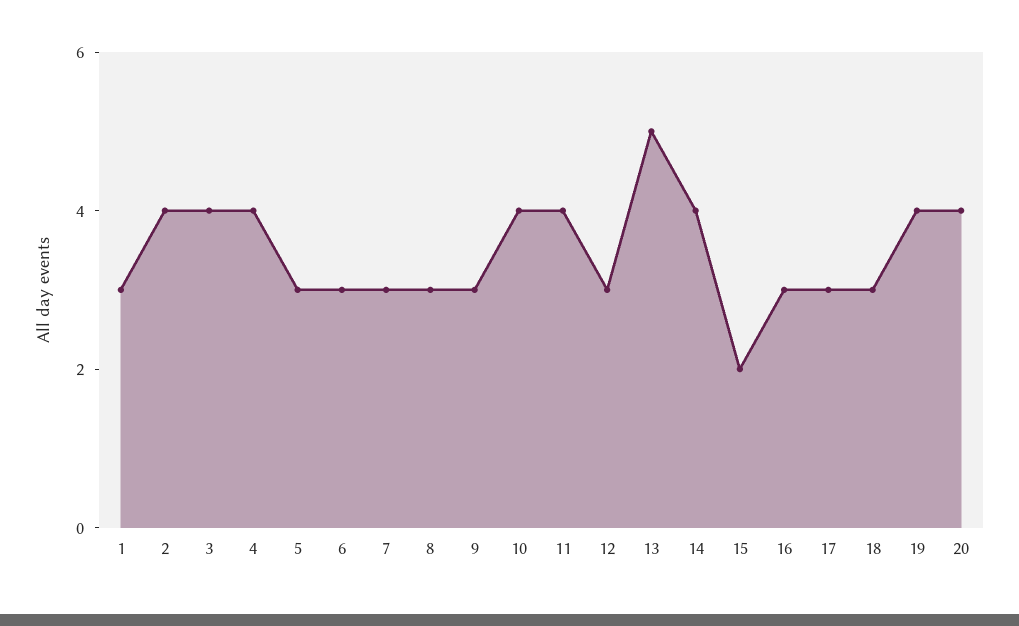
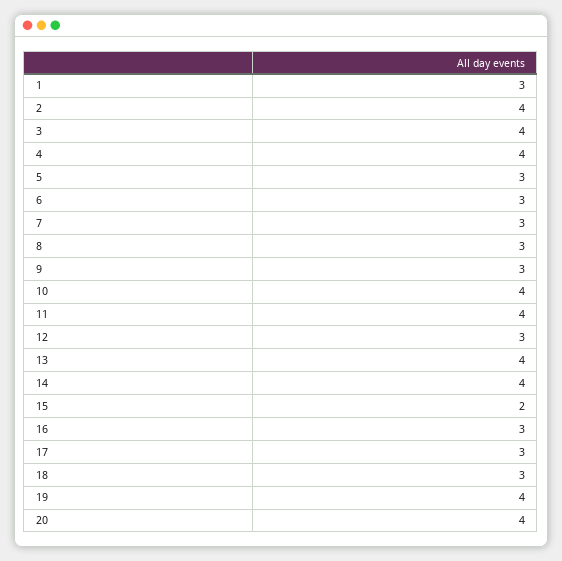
  {
    "1": 3,
    "2": 4,
    "3": 4,
    "4": 4,
    "5": 3,
    "6": 3,
    "7": 3,
    "8": 3,
    "9": 3,
    "10": 4,
    "11": 4,
    "12": 3,
-   "13": 5,
+   "13": 4,
    "14": 4,
    "15": 2,
    "16": 3,
    "17": 3,
    "18": 3,
    "19": 4,
    "20": 4
  }

